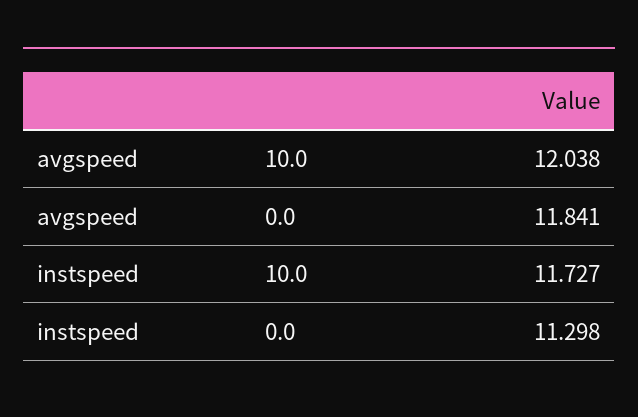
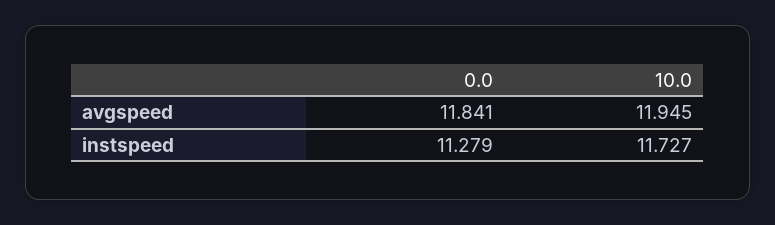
  {
    "avgspeed": {
-     "10.0": 12.038,
+     "10.0": 11.945,
      "0.0": 11.841
    },
    "instspeed": {
      "10.0": 11.727,
-     "0.0": 11.298
+     "0.0": 11.279
    }
  }

